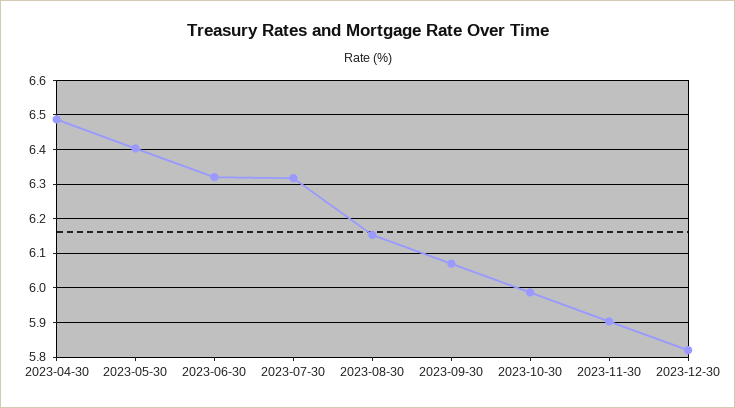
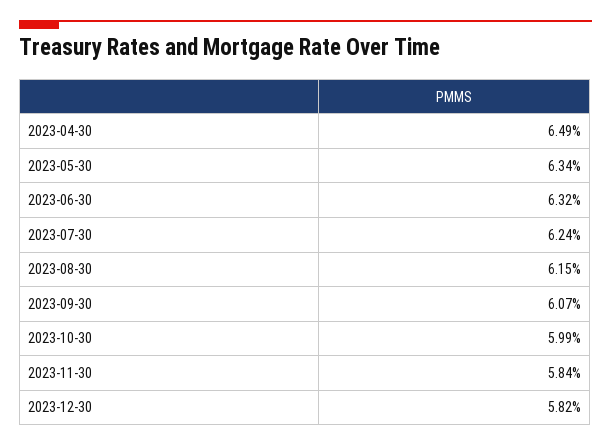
  {
    "2023-04-30": 6.49,
-   "2023-05-30": 6.4,
+   "2023-05-30": 6.34,
    "2023-06-30": 6.32,
-   "2023-07-30": 6.32,
+   "2023-07-30": 6.24,
    "2023-08-30": 6.15,
    "2023-09-30": 6.07,
    "2023-10-30": 5.99,
-   "2023-11-30": 5.9,
+   "2023-11-30": 5.84,
    "2023-12-30": 5.82
  }

